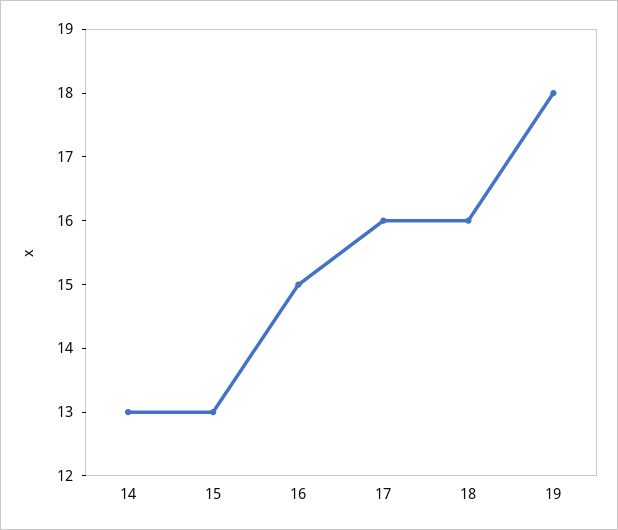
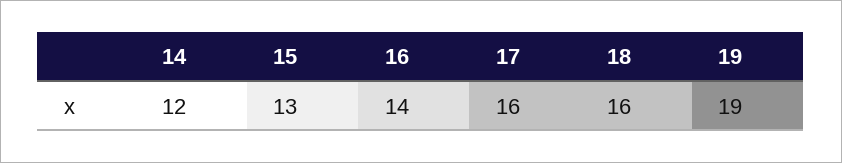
  {
-   "14": 13,
+   "14": 12,
    "15": 13,
-   "16": 15,
+   "16": 14,
    "17": 16,
    "18": 16,
-   "19": 18
+   "19": 19
  }

